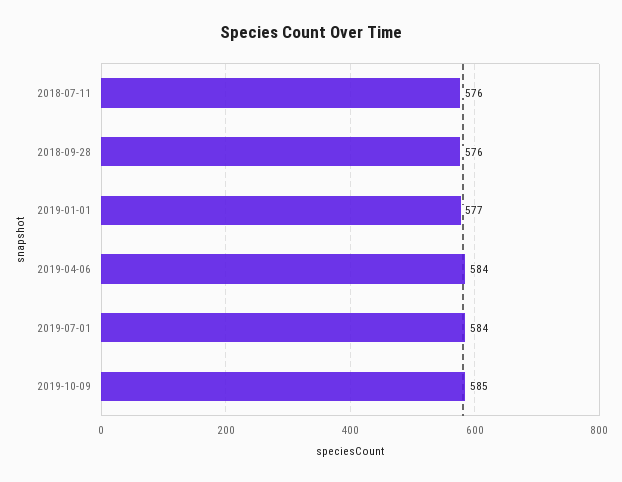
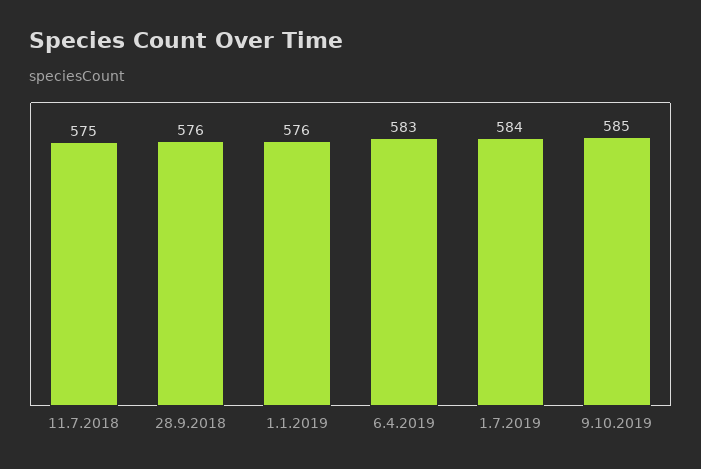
  {
-   "2018-07-11": 576,
+   "2018-07-11": 575,
    "2018-09-28": 576,
-   "2019-01-01": 577,
+   "2019-01-01": 576,
-   "2019-04-06": 584,
+   "2019-04-06": 583,
    "2019-07-01": 584,
    "2019-10-09": 585
  }

